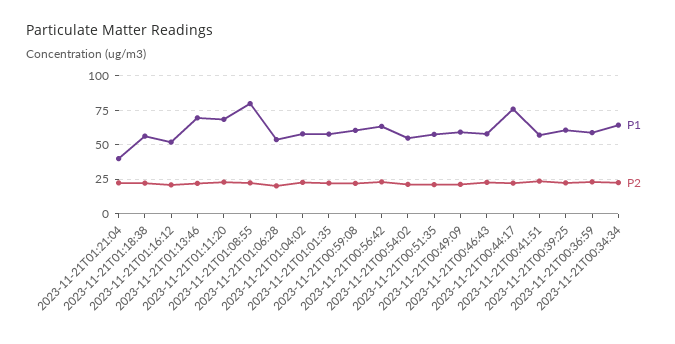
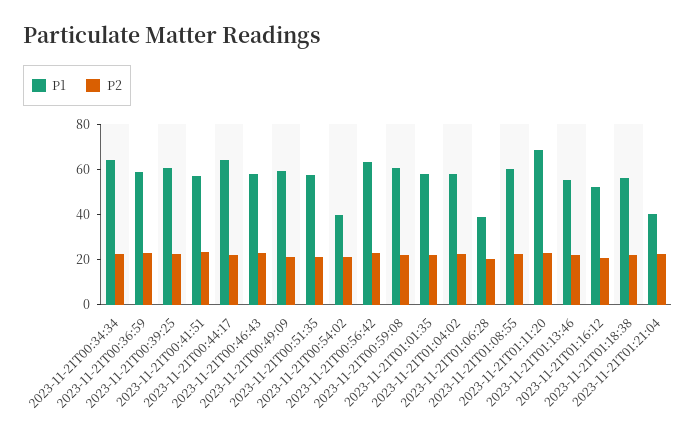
  {
    "P1": {
      "2023-11-21T01:21:04": 40,
      "2023-11-21T01:18:38": 55,
      "2023-11-21T01:16:12": 50,
-     "2023-11-21T01:13:46": 70,
+     "2023-11-21T01:13:46": 55,
      "2023-11-21T01:11:20": 70,
-     "2023-11-21T01:08:55": 80,
+     "2023-11-21T01:08:55": 60,
-     "2023-11-21T01:06:28": 55,
+     "2023-11-21T01:06:28": 40,
      "2023-11-21T01:04:02": 60,
      "2023-11-21T01:01:35": 60,
      "2023-11-21T00:59:08": 60,
      "2023-11-21T00:56:42": 65,
-     "2023-11-21T00:54:02": 55,
+     "2023-11-21T00:54:02": 40,
      "2023-11-21T00:51:35": 60,
      "2023-11-21T00:49:09": 60,
      "2023-11-21T00:46:43": 60,
-     "2023-11-21T00:44:17": 75,
+     "2023-11-21T00:44:17": 65,
      "2023-11-21T00:41:51": 55,
      "2023-11-21T00:39:25": 60,
      "2023-11-21T00:36:59": 60,
      "2023-11-21T00:34:34": 65
    },
    "P2": {
      "2023-11-21T01:21:04": 20,
      "2023-11-21T01:18:38": 20,
      "2023-11-21T01:16:12": 20,
      "2023-11-21T01:13:46": 20,
      "2023-11-21T01:11:20": 25,
      "2023-11-21T01:08:55": 20,
      "2023-11-21T01:06:28": 20,
      "2023-11-21T01:04:02": 25,
      "2023-11-21T01:01:35": 20,
      "2023-11-21T00:59:08": 20,
      "2023-11-21T00:56:42": 25,
      "2023-11-21T00:54:02": 20,
      "2023-11-21T00:51:35": 20,
      "2023-11-21T00:49:09": 20,
      "2023-11-21T00:46:43": 25,
      "2023-11-21T00:44:17": 20,
      "2023-11-21T00:41:51": 25,
      "2023-11-21T00:39:25": 20,
      "2023-11-21T00:36:59": 25,
      "2023-11-21T00:34:34": 20
    }
  }

